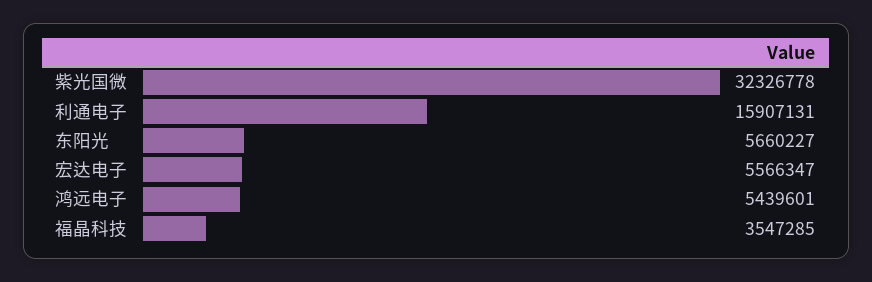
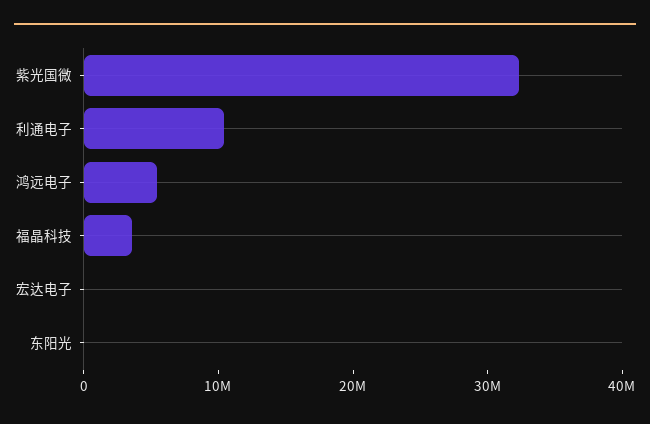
  {
    "紫光国微": 32326778,
-   "利通电子": 15907131,
+   "利通电子": 10000000,
-   "东阳光": 5660227,
+   "东阳光": 0,
-   "宏达电子": 5566347,
+   "宏达电子": 0,
    "鸿远电子": 5439601,
    "福晶科技": 3547285
  }

